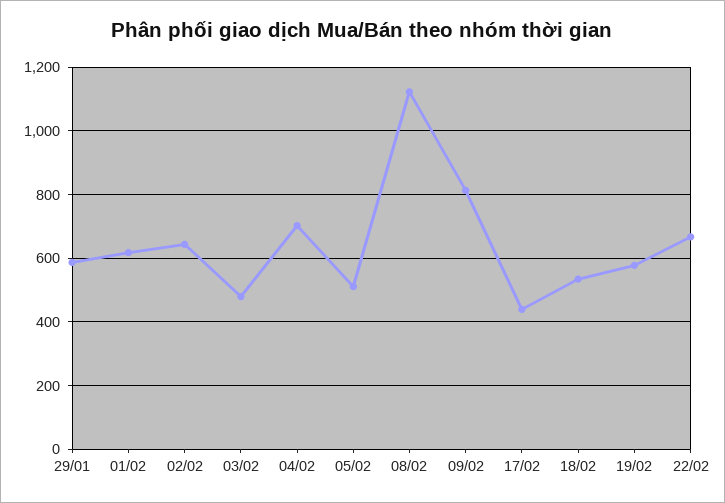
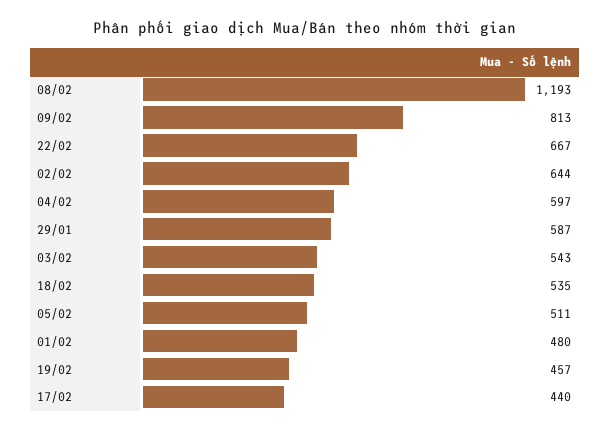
  {
    "29/01": 587,
-   "01/02": 620,
+   "01/02": 480,
    "02/02": 644,
-   "03/02": 480,
+   "03/02": 543,
-   "04/02": 700,
+   "04/02": 597,
    "05/02": 511,
-   "08/02": 1120,
+   "08/02": 1193,
    "09/02": 813,
    "17/02": 440,
    "18/02": 535,
-   "19/02": 580,
+   "19/02": 457,
    "22/02": 667
  }

